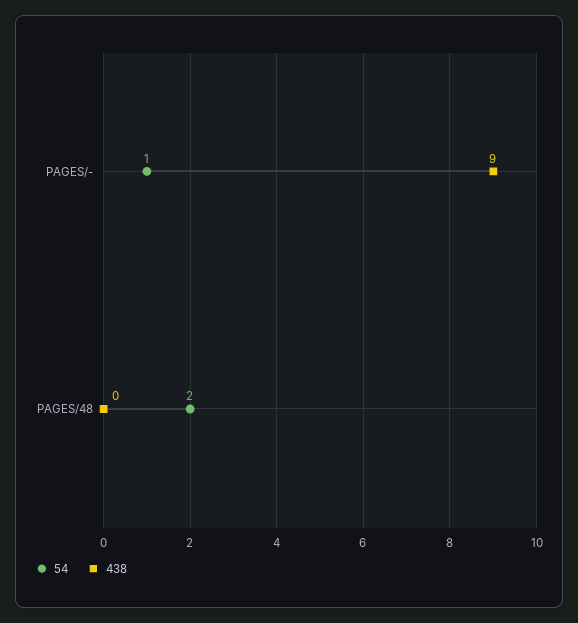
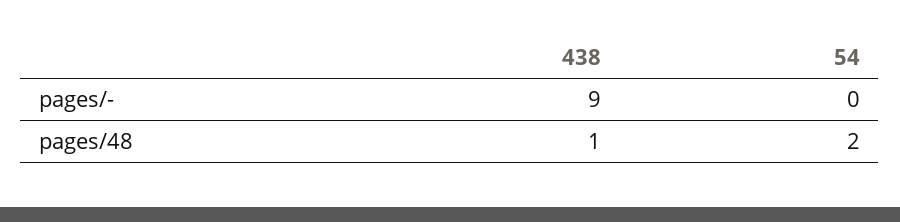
  {
    "54": {
-     "PAGES/-": 1,
+     "PAGES/-": 0,
      "PAGES/48": 2
    },
    "438": {
      "PAGES/-": 9,
-     "PAGES/48": 0
+     "PAGES/48": 1
    }
  }

